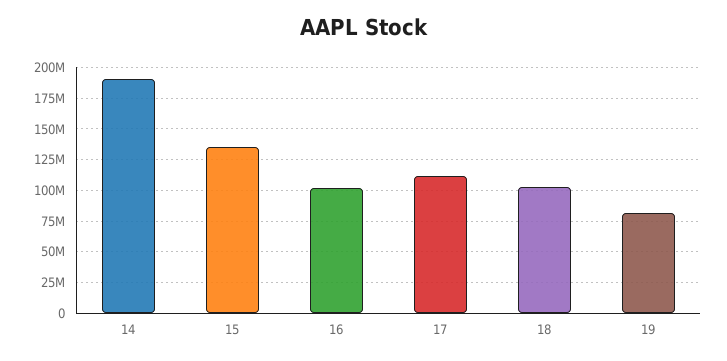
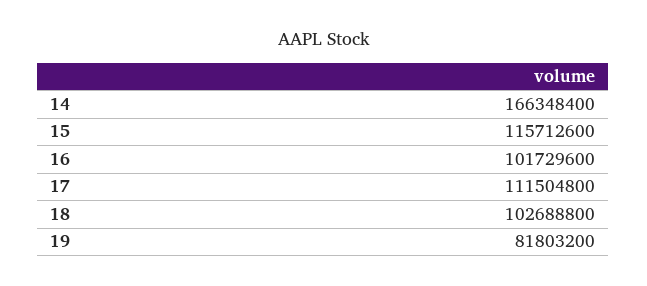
  {
-   "14": 190000000,
+   "14": 166348400,
-   "15": 135000000,
+   "15": 115712600,
    "16": 101729600,
    "17": 111504800,
    "18": 102688800,
    "19": 81803200
  }

